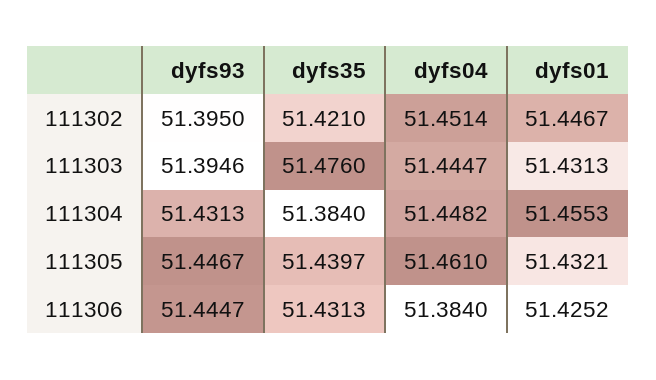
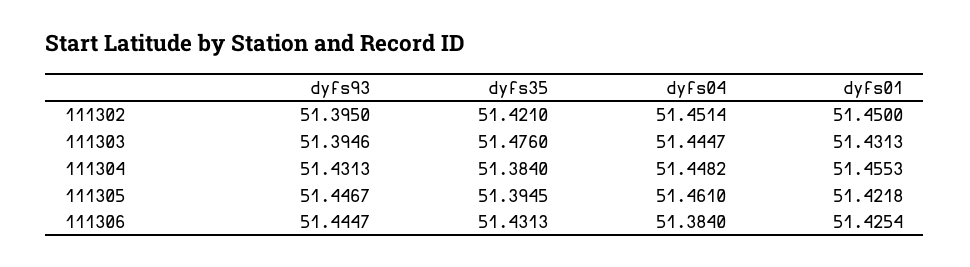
  {
    "dyfs93": {
      "111302": 51.395,
      "111303": 51.3946,
      "111304": 51.4313,
      "111305": 51.4467,
      "111306": 51.4447
    },
    "dyfs35": {
      "111302": 51.421,
      "111303": 51.476,
      "111304": 51.384,
-     "111305": 51.4397,
+     "111305": 51.3945,
      "111306": 51.4313
    },
    "dyfs04": {
      "111302": 51.4514,
      "111303": 51.4447,
      "111304": 51.4482,
      "111305": 51.461,
      "111306": 51.384
    },
    "dyfs01": {
-     "111302": 51.4467,
+     "111302": 51.45,
      "111303": 51.4313,
      "111304": 51.4553,
-     "111305": 51.4321,
+     "111305": 51.4218,
-     "111306": 51.4252
+     "111306": 51.4254
    }
  }

